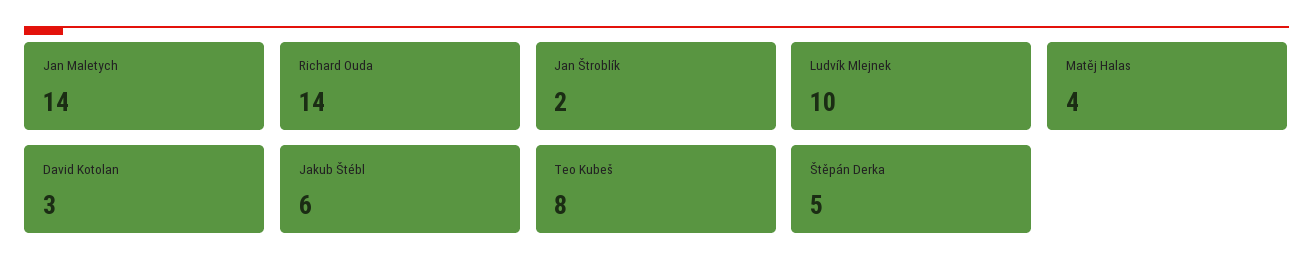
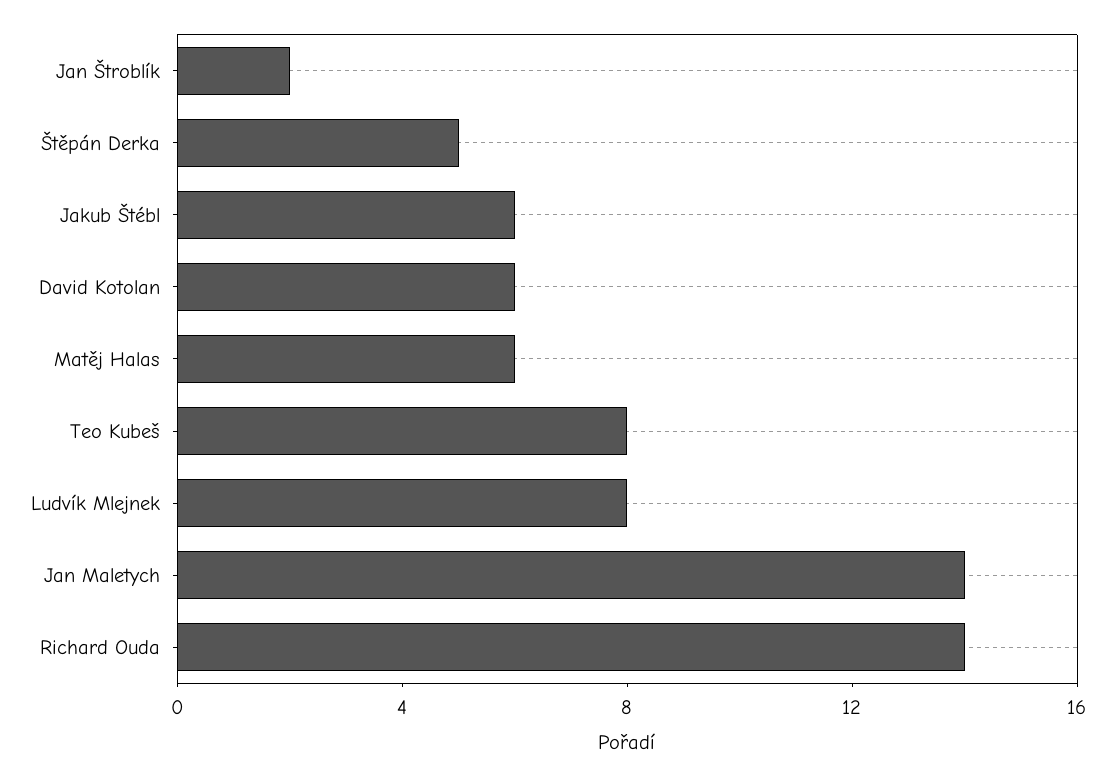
  {
    "Jan Maletych": 14,
    "Richard Ouda": 14,
    "Jan Štroblík": 2,
-   "Ludvík Mlejnek": 10,
+   "Ludvík Mlejnek": 8,
-   "Matěj Halas": 4,
+   "Matěj Halas": 6,
-   "David Kotolan": 3,
+   "David Kotolan": 6,
    "Jakub Štébl": 6,
    "Teo Kubeš": 8,
    "Štěpán Derka": 5
  }

